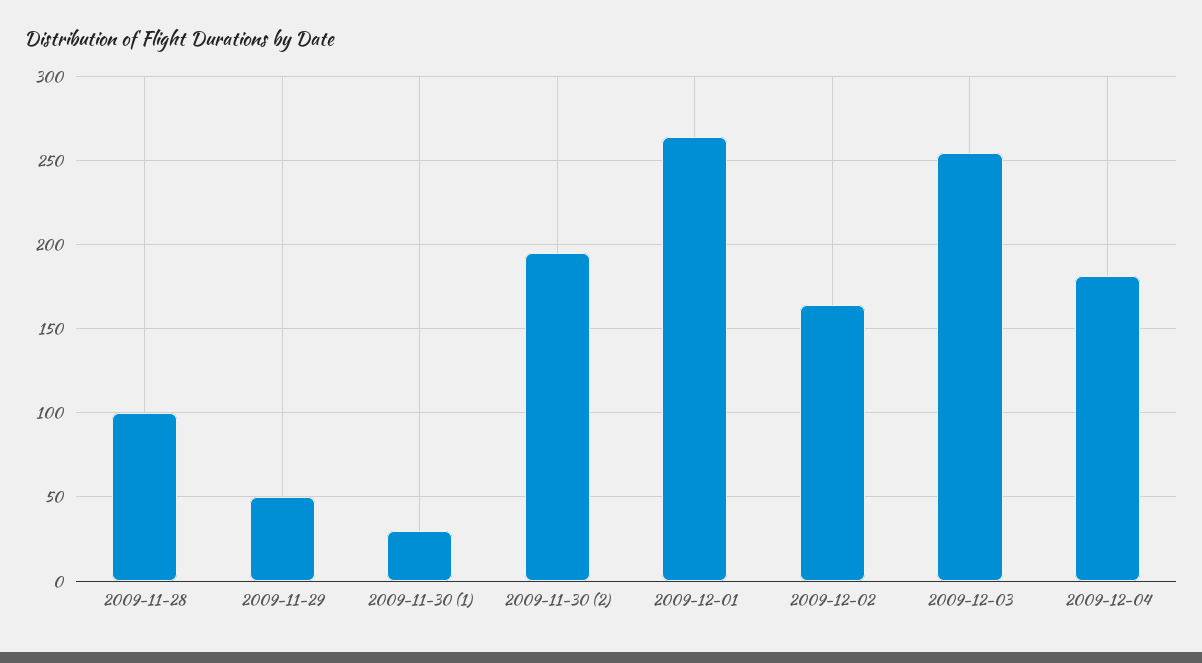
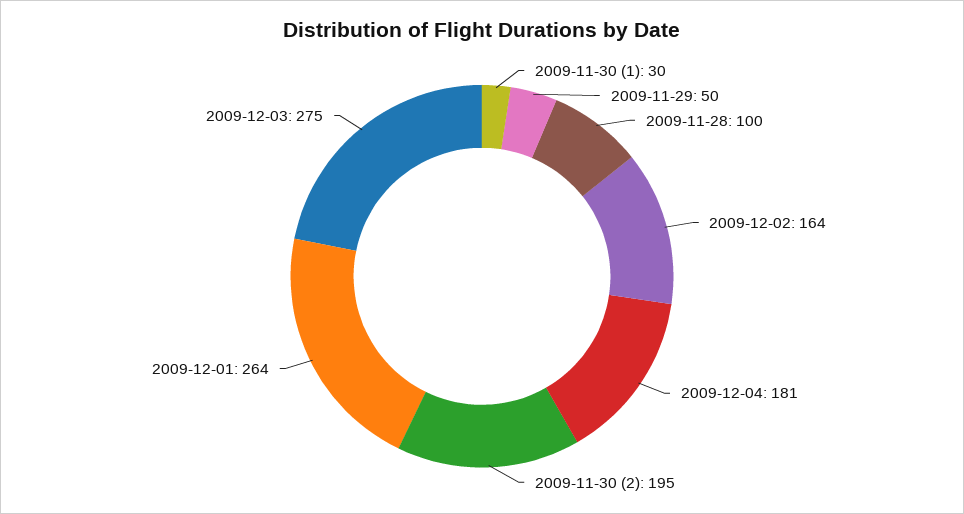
  {
    "2009-11-28": 100,
    "2009-11-29": 50,
    "2009-11-30 (1)": 30,
    "2009-11-30 (2)": 195,
    "2009-12-01": 264,
    "2009-12-02": 164,
-   "2009-12-03": 255,
+   "2009-12-03": 275,
    "2009-12-04": 181
  }

